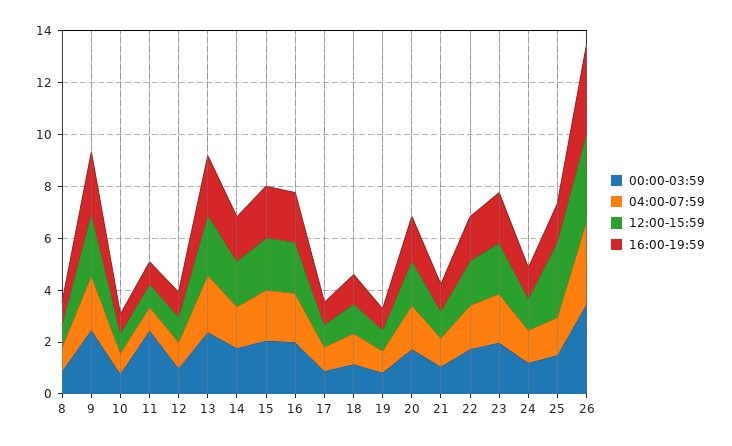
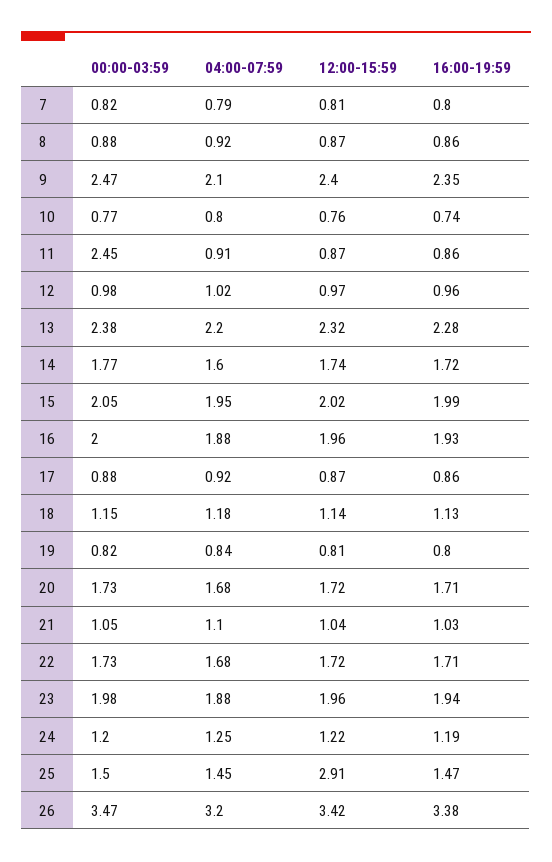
  {
    "00:00-03:59": {
      "8": 0.88,
      "9": 2.47,
      "10": 0.77,
      "11": 2.45,
      "12": 0.98,
      "13": 2.38,
      "14": 1.77,
      "15": 2.05,
      "16": 2,
      "17": 0.88,
      "18": 1.15,
      "19": 0.82,
      "20": 1.73,
      "21": 1.05,
      "22": 1.73,
      "23": 1.98,
      "24": 1.2,
      "25": 1.5,
-     "26": 3.47
+     "26": 3.47,
+     "7": 0.82
    },
    "04:00-07:59": {
      "8": 0.92,
      "9": 2.1,
      "10": 0.8,
      "11": 0.91,
      "12": 1.02,
      "13": 2.2,
      "14": 1.6,
      "15": 1.95,
      "16": 1.88,
      "17": 0.92,
      "18": 1.18,
      "19": 0.84,
      "20": 1.68,
      "21": 1.1,
      "22": 1.68,
      "23": 1.88,
      "24": 1.25,
      "25": 1.45,
-     "26": 3.2
+     "26": 3.2,
+     "7": 0.79
    },
    "12:00-15:59": {
      "8": 0.87,
      "9": 2.4,
      "10": 0.76,
      "11": 0.87,
      "12": 0.97,
      "13": 2.32,
      "14": 1.74,
      "15": 2.02,
      "16": 1.96,
      "17": 0.87,
      "18": 1.14,
      "19": 0.81,
      "20": 1.72,
      "21": 1.04,
      "22": 1.72,
      "23": 1.96,
      "24": 1.22,
      "25": 2.91,
-     "26": 3.42
+     "26": 3.42,
+     "7": 0.81
    },
    "16:00-19:59": {
      "8": 0.86,
      "9": 2.35,
      "10": 0.74,
      "11": 0.86,
      "12": 0.96,
      "13": 2.28,
      "14": 1.72,
      "15": 1.99,
      "16": 1.93,
      "17": 0.86,
      "18": 1.13,
      "19": 0.8,
      "20": 1.71,
      "21": 1.03,
      "22": 1.71,
      "23": 1.94,
      "24": 1.19,
      "25": 1.47,
-     "26": 3.38
+     "26": 3.38,
+     "7": 0.8
    }
  }

